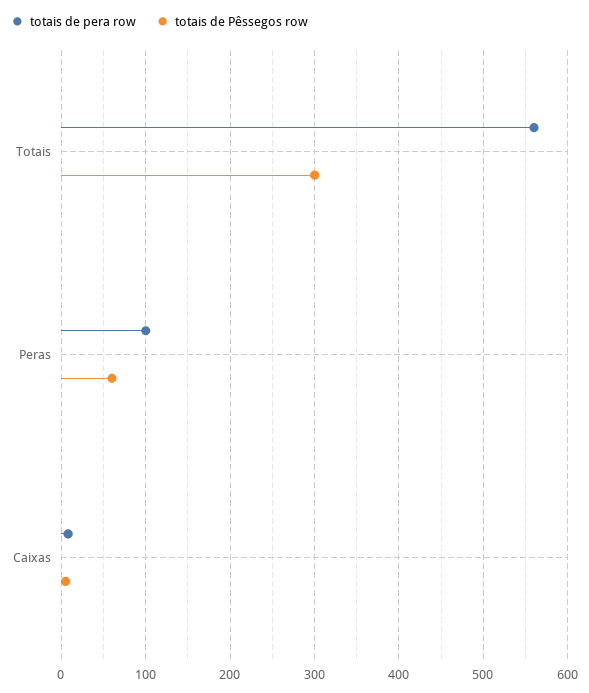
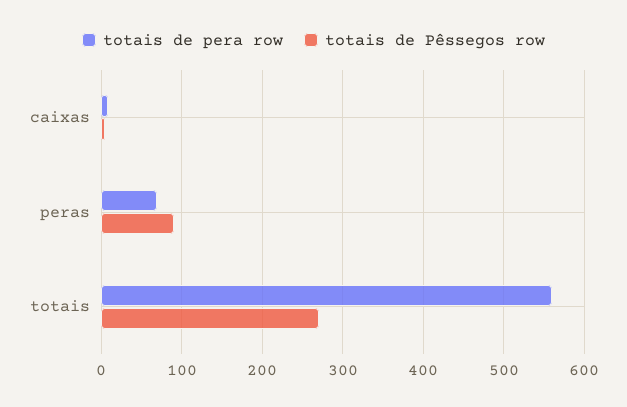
  {
    "totais de pera row": {
      "Totais": 560,
-     "Peras": 100,
+     "Peras": 70,
      "Caixas": 10
    },
    "totais de Pêssegos row": {
-     "Totais": 300,
+     "Totais": 270,
-     "Peras": 60,
+     "Peras": 90,
      "Caixas": 10
    }
  }

